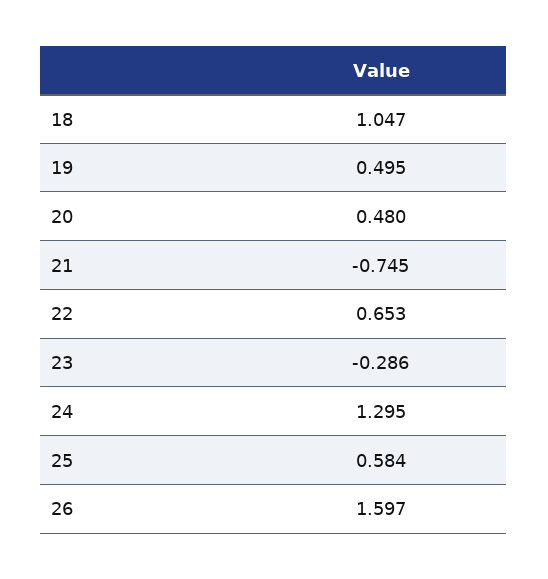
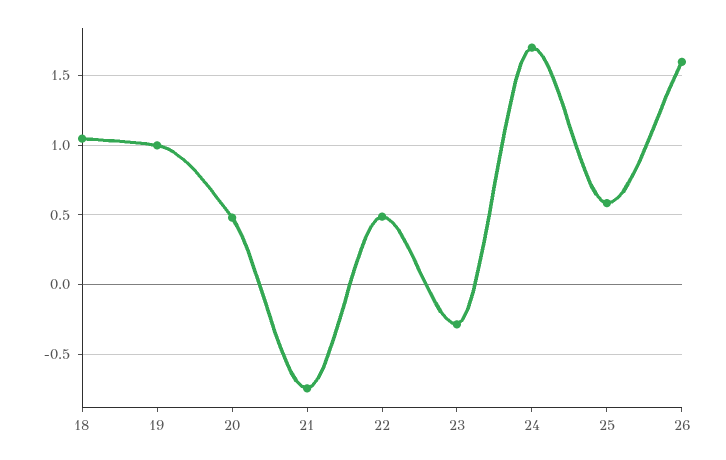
  {
    "18": 1.047,
-   "19": 0.495,
+   "19": 1,
    "20": 0.48,
    "21": -0.745,
-   "22": 0.653,
+   "22": 0.5,
    "23": -0.286,
-   "24": 1.295,
+   "24": 1.7,
    "25": 0.584,
    "26": 1.597
  }

